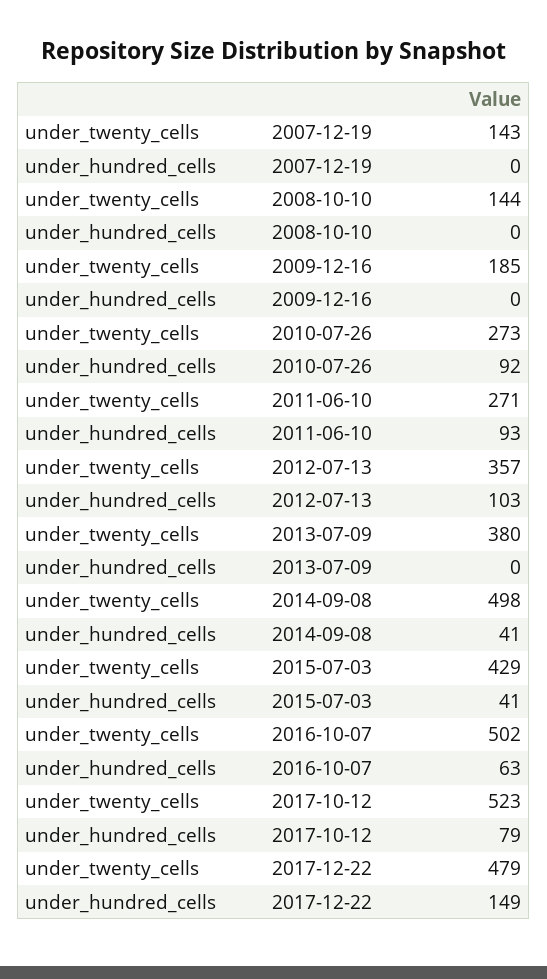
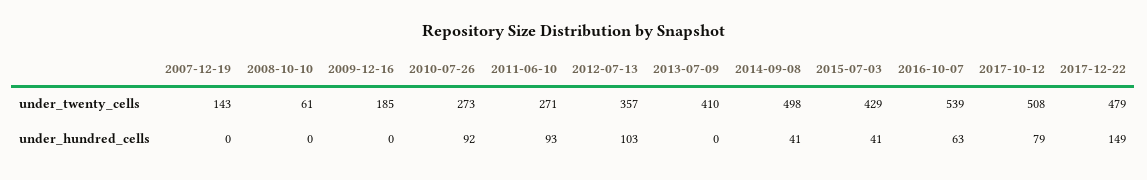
  {
    "under_twenty_cells": {
      "2007-12-19": 143,
-     "2008-10-10": 144,
+     "2008-10-10": 61,
      "2009-12-16": 185,
      "2010-07-26": 273,
      "2011-06-10": 271,
      "2012-07-13": 357,
-     "2013-07-09": 380,
+     "2013-07-09": 410,
      "2014-09-08": 498,
      "2015-07-03": 429,
-     "2016-10-07": 502,
+     "2016-10-07": 539,
-     "2017-10-12": 523,
+     "2017-10-12": 508,
      "2017-12-22": 479
    },
    "under_hundred_cells": {
      "2007-12-19": 0,
      "2008-10-10": 0,
      "2009-12-16": 0,
      "2010-07-26": 92,
      "2011-06-10": 93,
      "2012-07-13": 103,
      "2013-07-09": 0,
      "2014-09-08": 41,
      "2015-07-03": 41,
      "2016-10-07": 63,
      "2017-10-12": 79,
      "2017-12-22": 149
    }
  }

